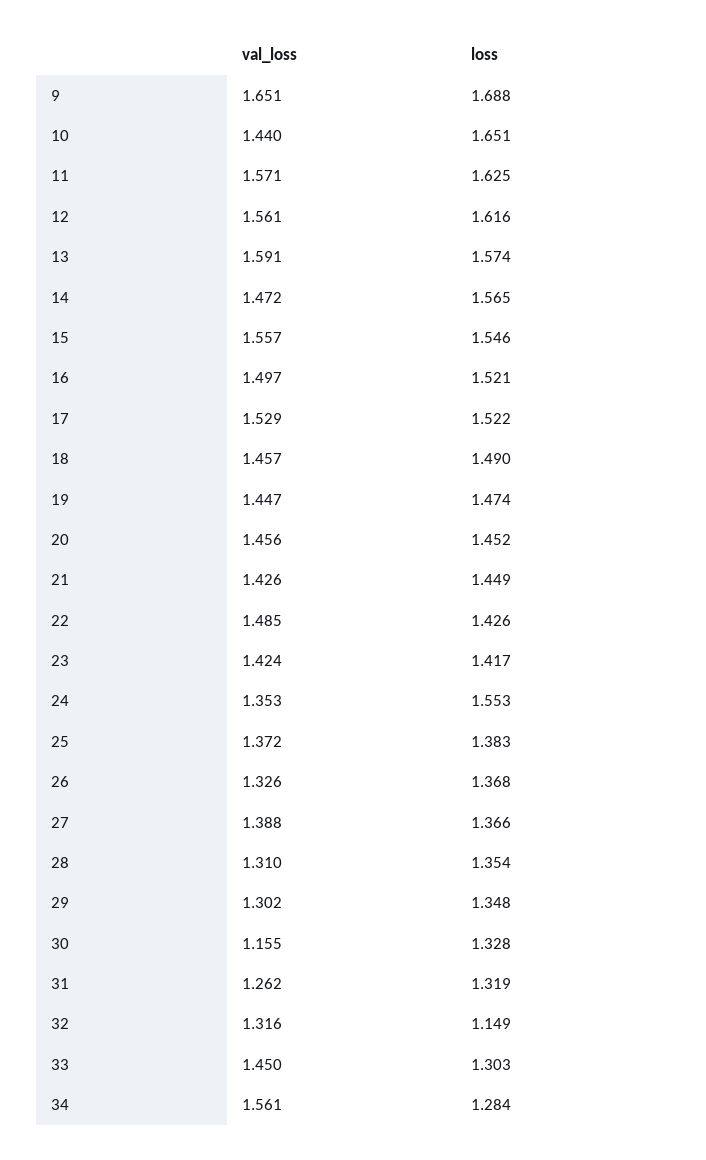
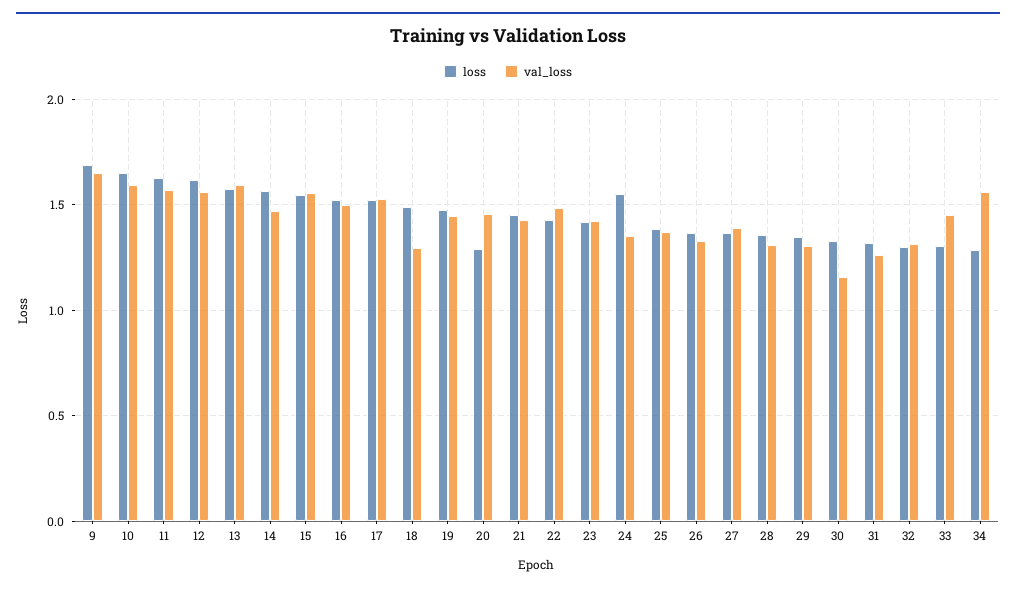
  {
    "val_loss": {
      "9": 1.651,
-     "10": 1.44,
+     "10": 1.6,
      "11": 1.571,
      "12": 1.561,
      "13": 1.591,
      "14": 1.472,
      "15": 1.557,
      "16": 1.497,
      "17": 1.529,
-     "18": 1.457,
+     "18": 1.3,
      "19": 1.447,
      "20": 1.456,
      "21": 1.426,
      "22": 1.485,
      "23": 1.424,
      "24": 1.353,
      "25": 1.372,
      "26": 1.326,
      "27": 1.388,
      "28": 1.31,
      "29": 1.302,
      "30": 1.155,
      "31": 1.262,
      "32": 1.316,
      "33": 1.45,
      "34": 1.561
    },
    "loss": {
      "9": 1.688,
      "10": 1.651,
      "11": 1.625,
      "12": 1.616,
      "13": 1.574,
      "14": 1.565,
      "15": 1.546,
      "16": 1.521,
      "17": 1.522,
      "18": 1.49,
      "19": 1.474,
-     "20": 1.452,
+     "20": 1.3,
      "21": 1.449,
      "22": 1.426,
      "23": 1.417,
      "24": 1.553,
      "25": 1.383,
      "26": 1.368,
      "27": 1.366,
      "28": 1.354,
      "29": 1.348,
      "30": 1.328,
      "31": 1.319,
-     "32": 1.149,
+     "32": 1.3,
      "33": 1.303,
      "34": 1.284
    }
  }

